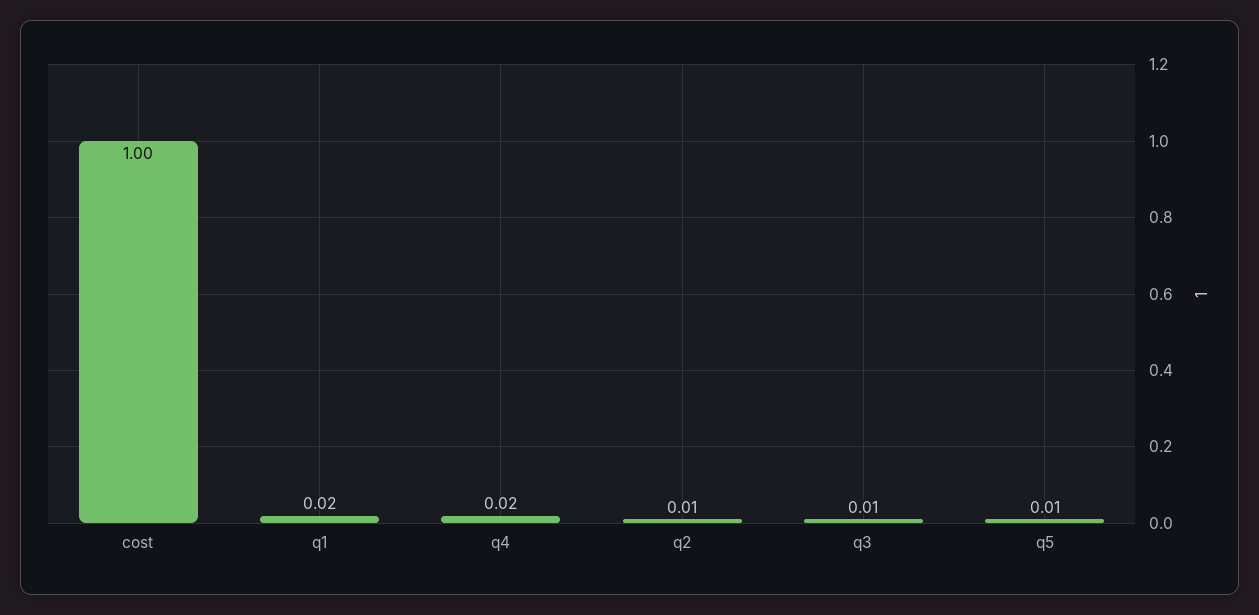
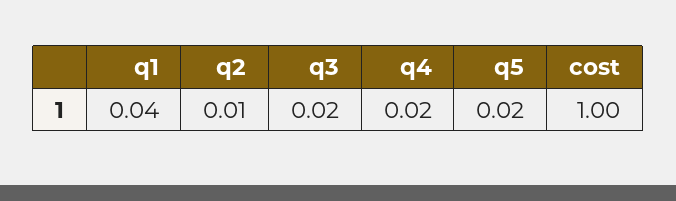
  {
    "cost": 1,
-   "q1": 0.02,
+   "q1": 0.04,
    "q4": 0.02,
    "q2": 0.01,
-   "q3": 0.01,
+   "q3": 0.02,
-   "q5": 0.01
+   "q5": 0.02
  }

